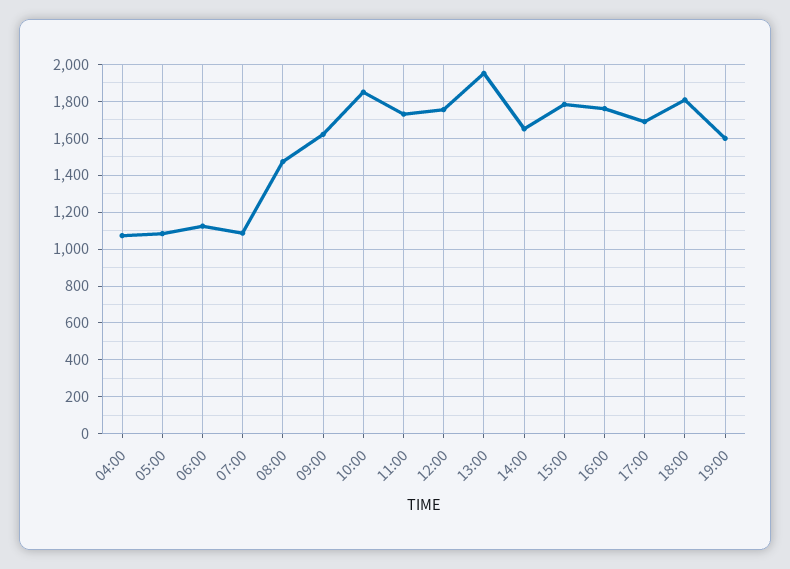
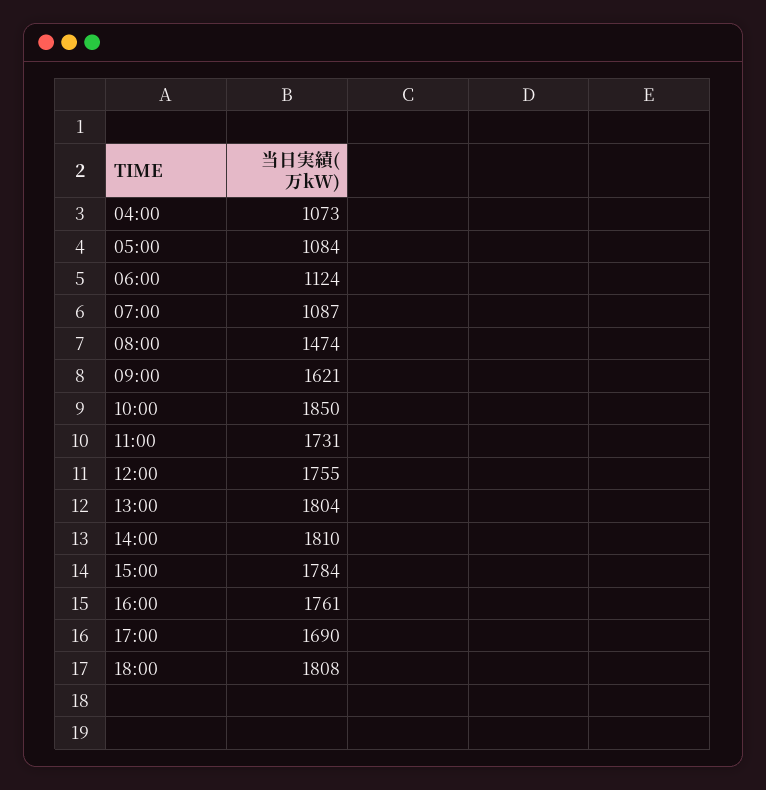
  {
    "04:00": 1073,
    "05:00": 1084,
    "06:00": 1124,
    "07:00": 1087,
    "08:00": 1474,
    "09:00": 1621,
    "10:00": 1850,
    "11:00": 1731,
    "12:00": 1755,
-   "13:00": 1950,
+   "13:00": 1804,
-   "14:00": 1650,
+   "14:00": 1810,
    "15:00": 1784,
    "16:00": 1761,
    "17:00": 1690,
-   "18:00": 1808,
+   "18:00": 1808
-   "19:00": 1600
  }

